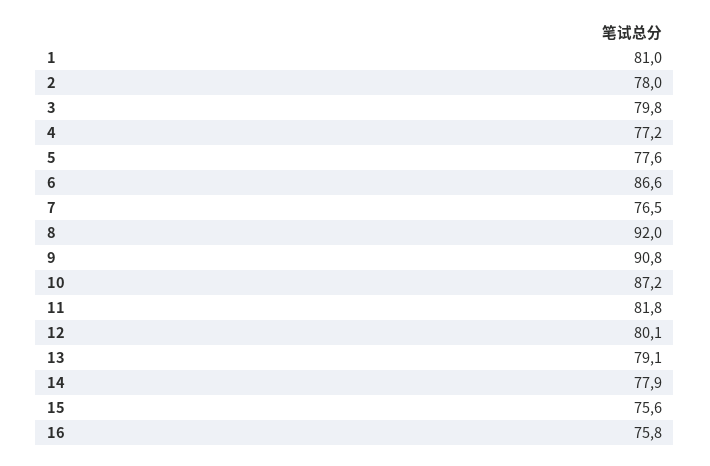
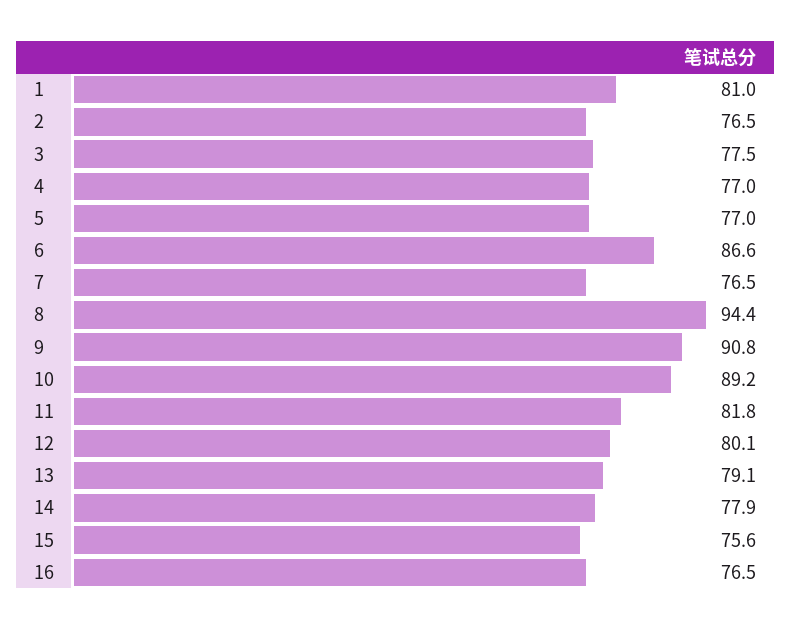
  {
    "1": 81,
-   "2": 78,
+   "2": 76.5,
-   "3": 79.8,
+   "3": 77.5,
-   "4": 77.2,
+   "4": 77,
-   "5": 77.6,
+   "5": 77,
    "6": 86.6,
    "7": 76.5,
-   "8": 92,
+   "8": 94.4,
    "9": 90.8,
-   "10": 87.2,
+   "10": 89.2,
    "11": 81.8,
    "12": 80.1,
    "13": 79.1,
    "14": 77.9,
    "15": 75.6,
-   "16": 75.8
+   "16": 76.5
  }

